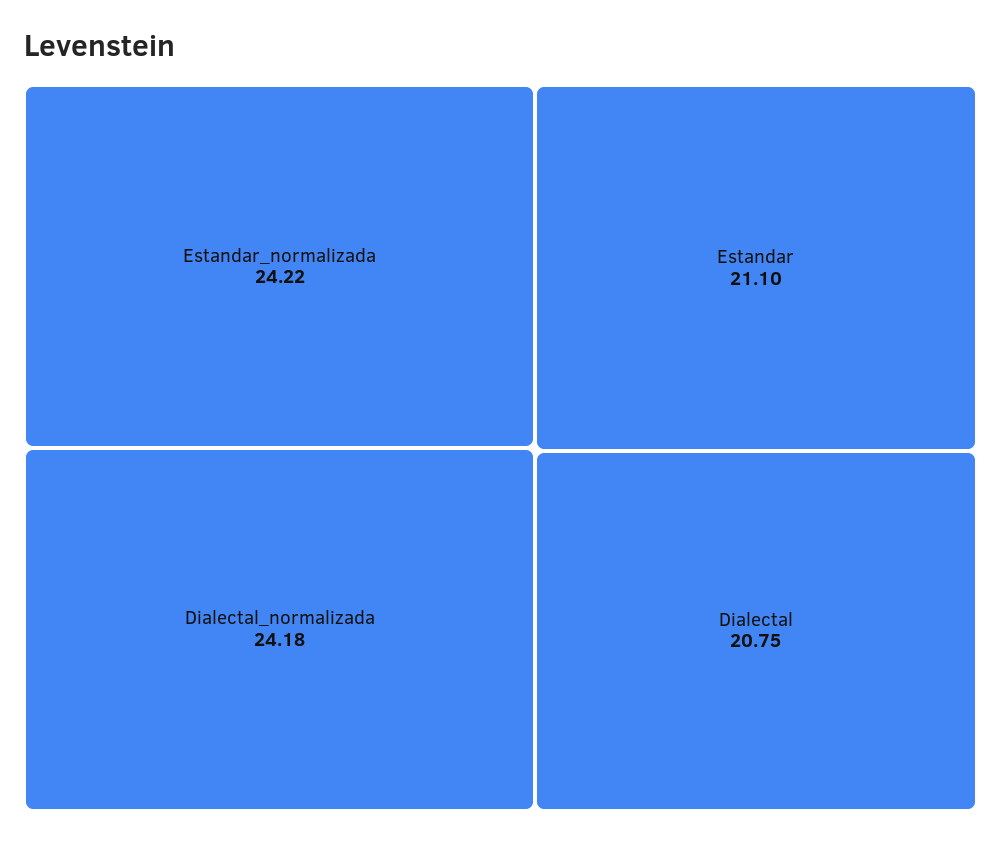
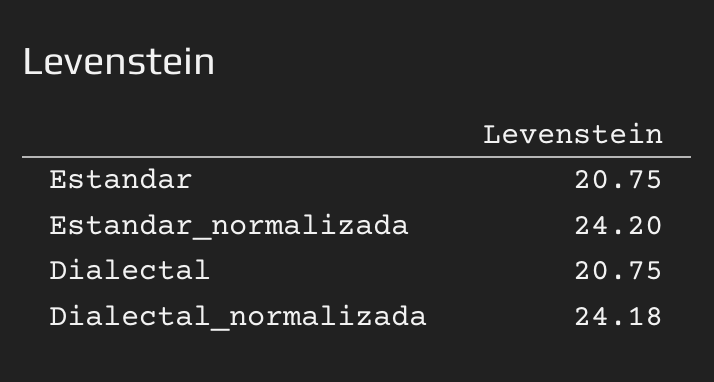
  {
-   "Estandar_normalizada": 24.22,
+   "Estandar_normalizada": 24.2,
    "Dialectal_normalizada": 24.18,
-   "Estandar": 21.1,
+   "Estandar": 20.75,
    "Dialectal": 20.75
  }

